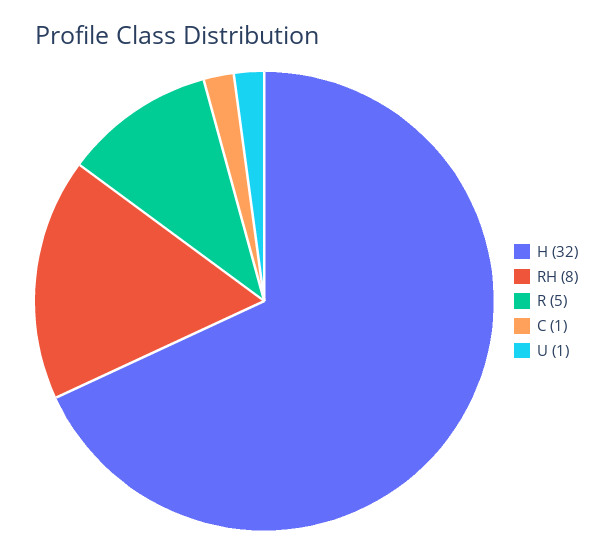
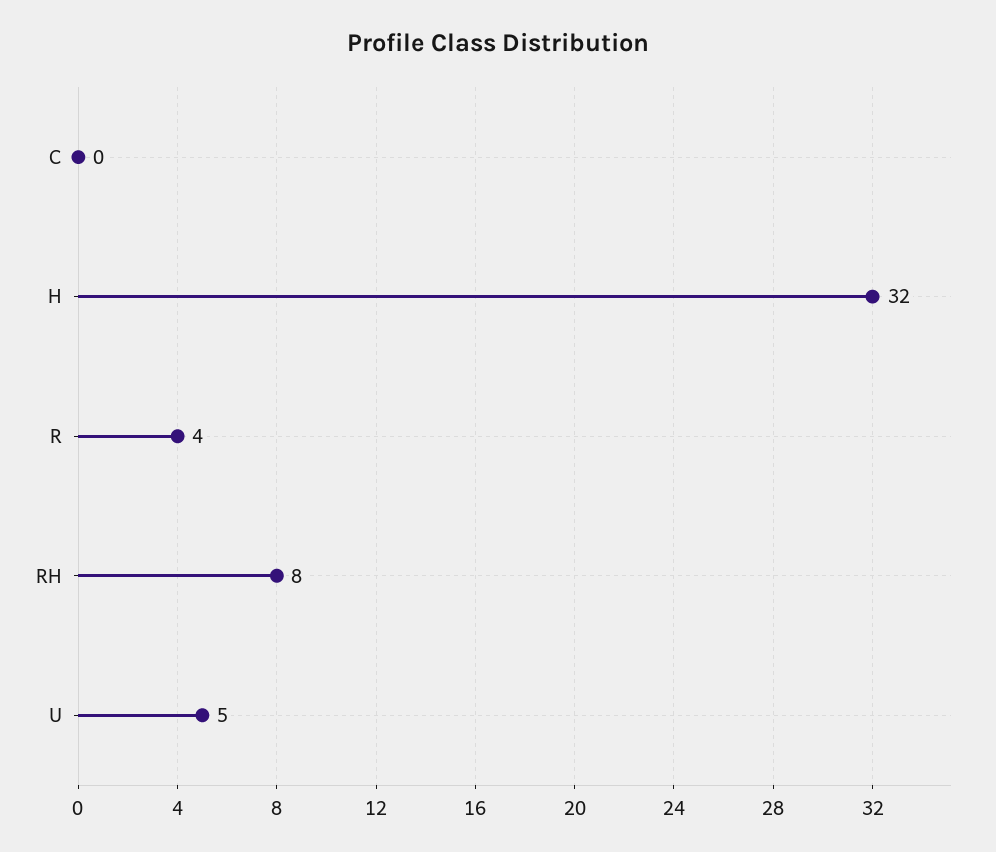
  {
    "H": 32,
    "RH": 8,
-   "R": 5,
+   "R": 4,
-   "C": 1,
+   "C": 0,
-   "U": 1
+   "U": 5
  }

